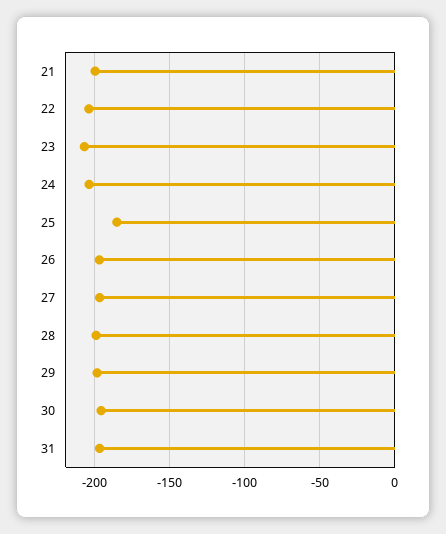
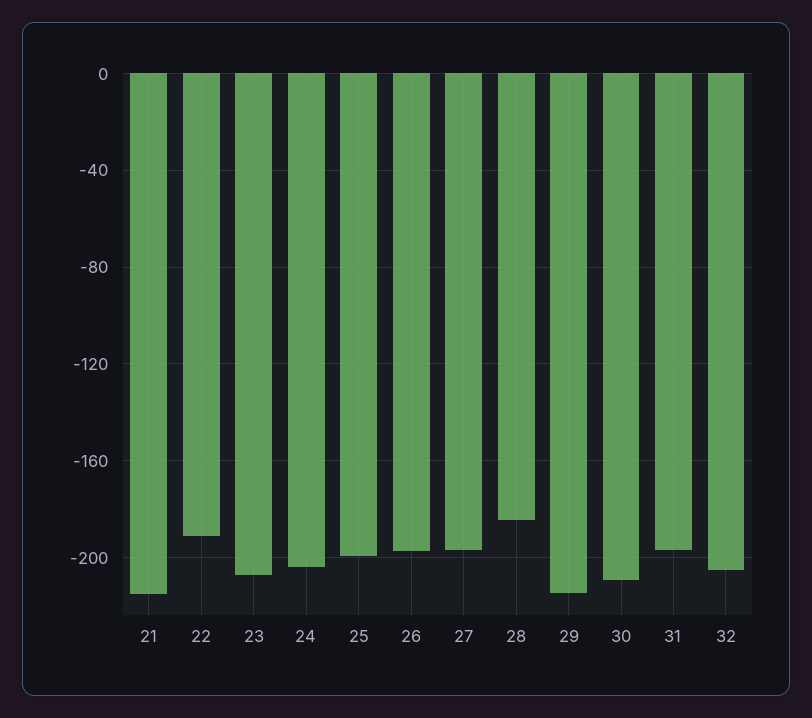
  {
-   "21": -200,
+   "21": -215,
-   "22": -205,
+   "22": -190,
    "23": -205,
    "24": -205,
-   "25": -185,
+   "25": -200,
    "26": -195,
    "27": -195,
-   "28": -200,
+   "28": -185,
-   "29": -200,
+   "29": -215,
-   "30": -195,
+   "30": -210,
-   "31": -195
+   "31": -195,
+   "32": -205
  }

